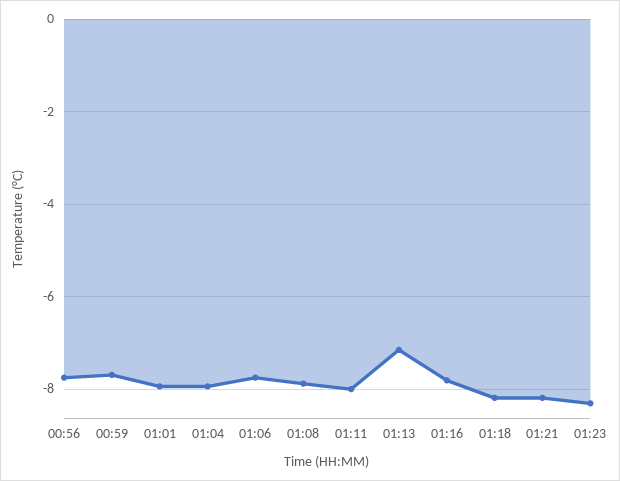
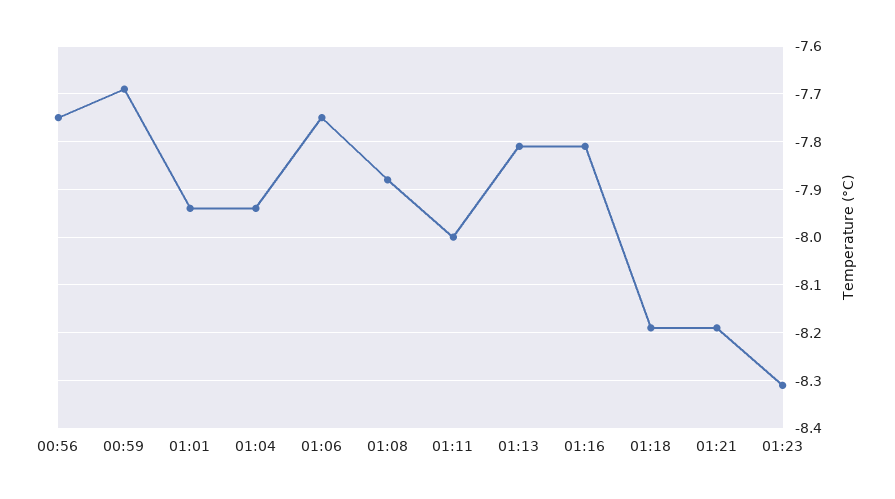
  {
    "00:56": -7.75,
    "00:59": -7.7,
    "01:01": -7.95,
    "01:04": -7.95,
    "01:06": -7.75,
    "01:08": -7.9,
    "01:11": -8,
-   "01:13": -7.2,
+   "01:13": -7.8,
    "01:16": -7.8,
    "01:18": -8.2,
    "01:21": -8.2,
    "01:23": -8.3
  }

